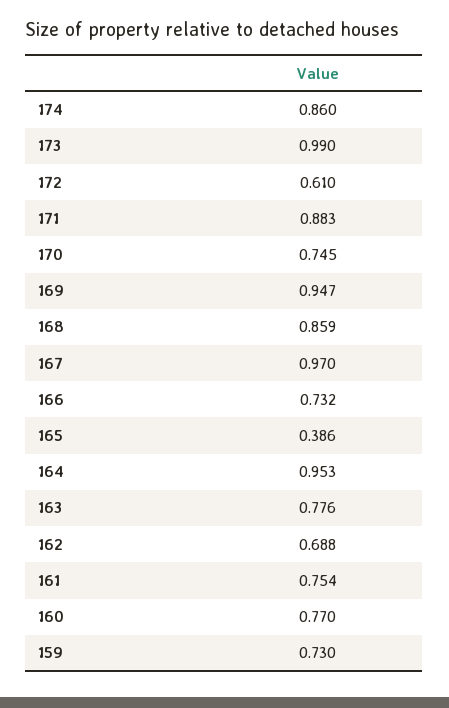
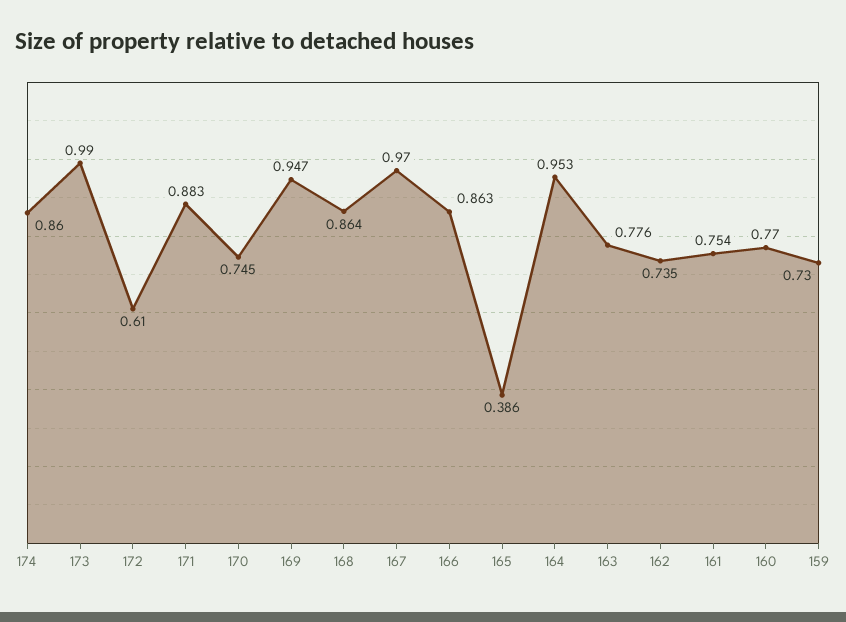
  {
    "174": 0.86,
    "173": 0.99,
    "172": 0.61,
    "171": 0.883,
    "170": 0.745,
    "169": 0.947,
-   "168": 0.859,
+   "168": 0.864,
    "167": 0.97,
-   "166": 0.732,
+   "166": 0.863,
    "165": 0.386,
    "164": 0.953,
    "163": 0.776,
-   "162": 0.688,
+   "162": 0.735,
    "161": 0.754,
    "160": 0.77,
    "159": 0.73
  }

